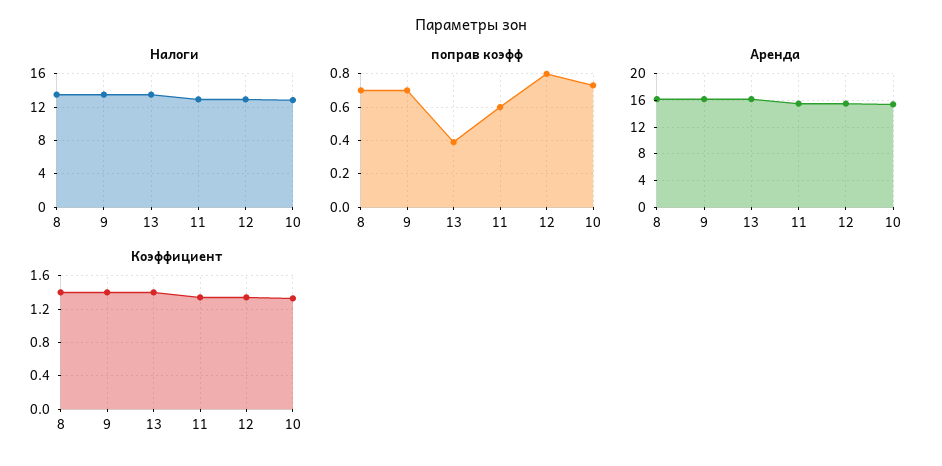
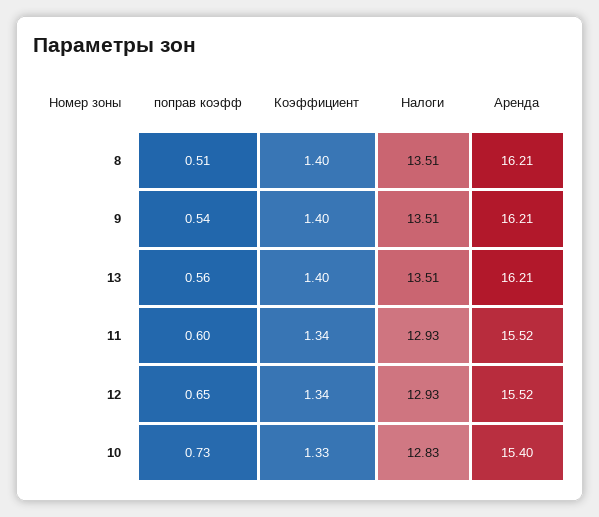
  {
    "Налоги": {
      "8": 13.51,
      "9": 13.51,
      "13": 13.51,
      "11": 12.93,
      "12": 12.93,
      "10": 12.83
    },
    "поправ коэфф": {
-     "8": 0.7,
+     "8": 0.51,
-     "9": 0.7,
+     "9": 0.54,
-     "13": 0.4,
+     "13": 0.56,
      "11": 0.6,
-     "12": 0.8,
+     "12": 0.65,
      "10": 0.73
    },
    "Аренда": {
      "8": 16.21,
      "9": 16.21,
      "13": 16.21,
      "11": 15.52,
      "12": 15.52,
      "10": 15.4
    },
    "Коэффициент": {
      "8": 1.4,
      "9": 1.4,
      "13": 1.4,
      "11": 1.34,
      "12": 1.34,
      "10": 1.33
    }
  }

